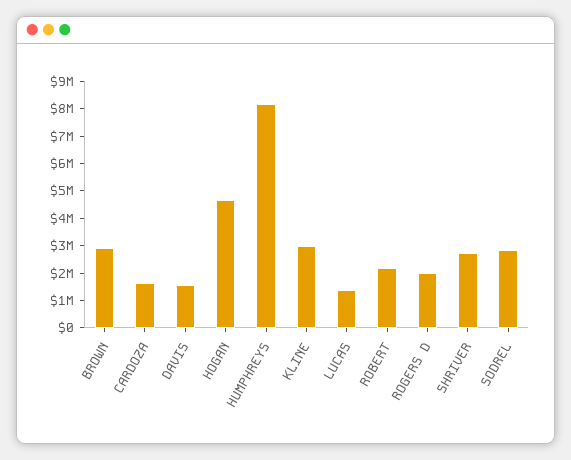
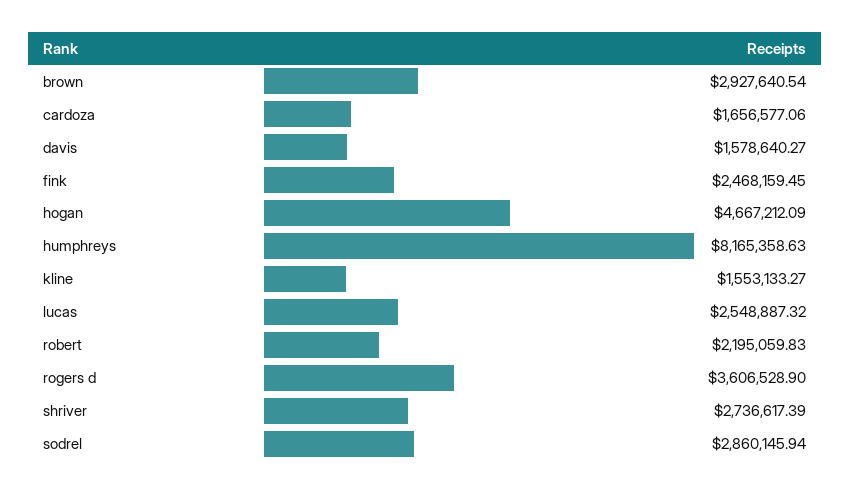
  {
    "BROWN": 2927640.54,
    "CARDOZA": 1656577.06,
    "DAVIS": 1578640.27,
    "HOGAN": 4667212.09,
    "HUMPHREYS": 8165358.63,
-   "KLINE": 3000000,
+   "KLINE": 1553133.27,
-   "LUCAS": 1500000,
+   "LUCAS": 2548887.32,
    "ROBERT": 2195059.83,
-   "ROGERS D": 2000000,
+   "ROGERS D": 3606528.9,
    "SHRIVER": 2736617.39,
-   "SODREL": 2860145.94
+   "SODREL": 2860145.94,
+   "fink": 2468159.45
  }

